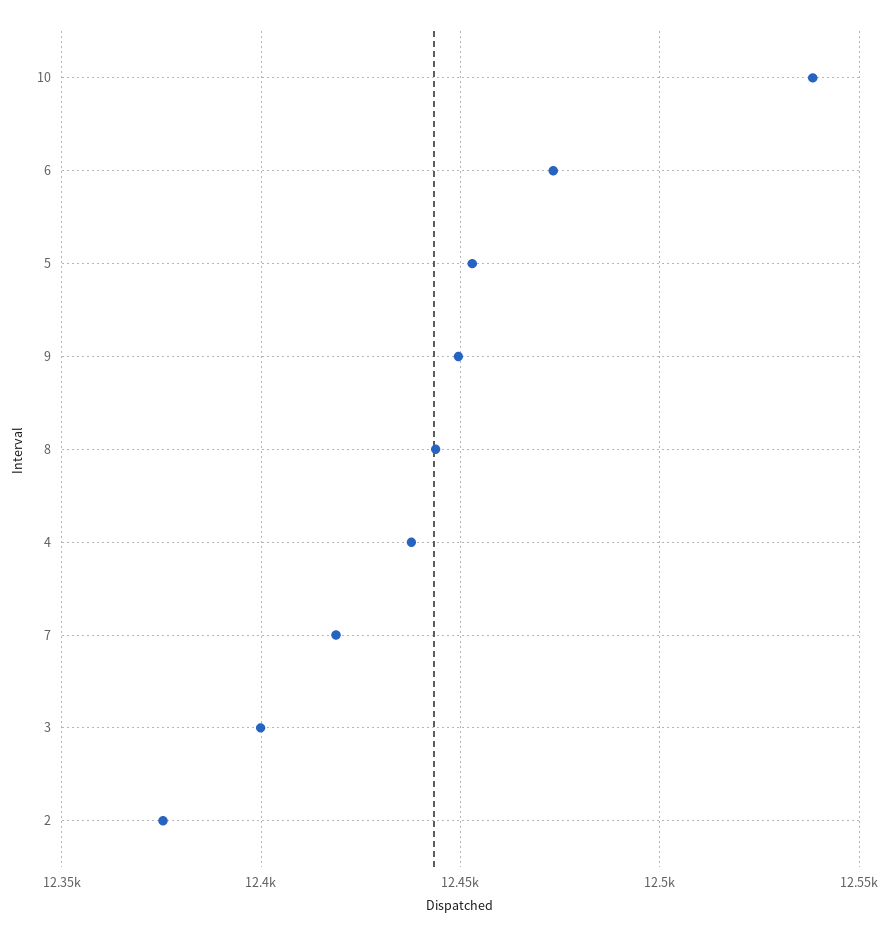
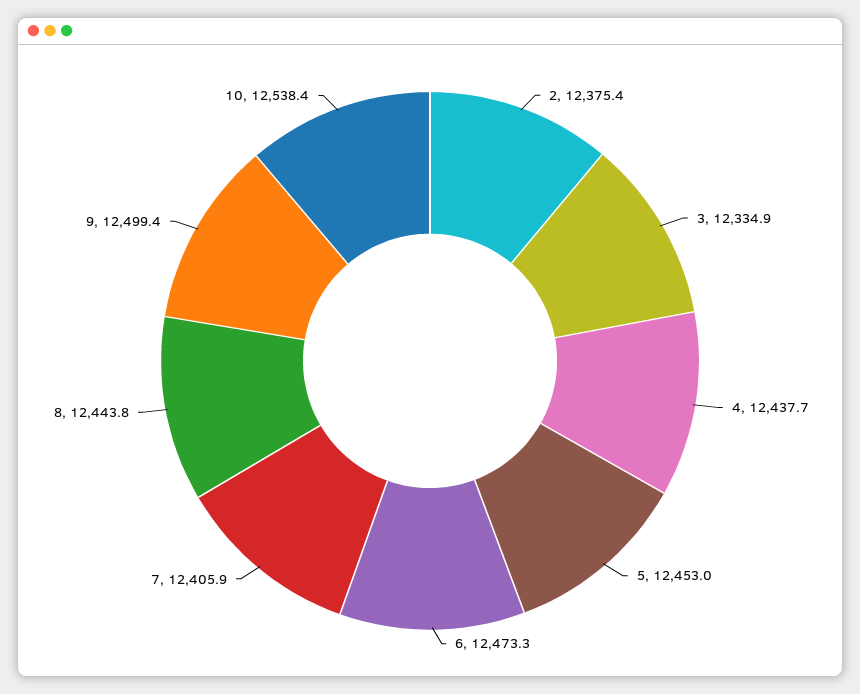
  {
    "10": 12538.4,
    "6": 12473.3,
    "5": 12453,
-   "9": 12450,
+   "9": 12499.4,
    "8": 12443.8,
    "4": 12437.7,
-   "7": 12420,
+   "7": 12405.9,
-   "3": 12400,
+   "3": 12334.9,
    "2": 12375.4
  }

